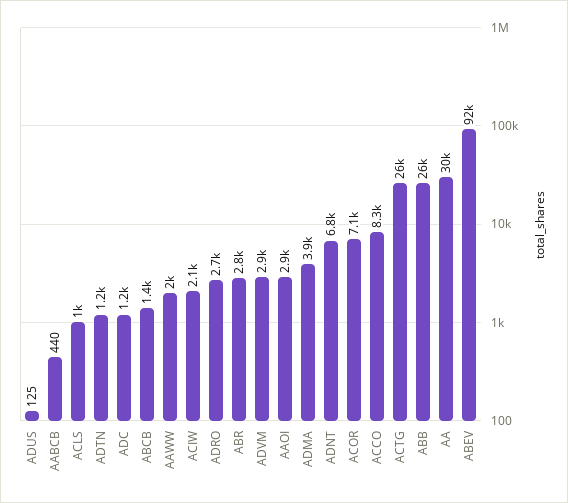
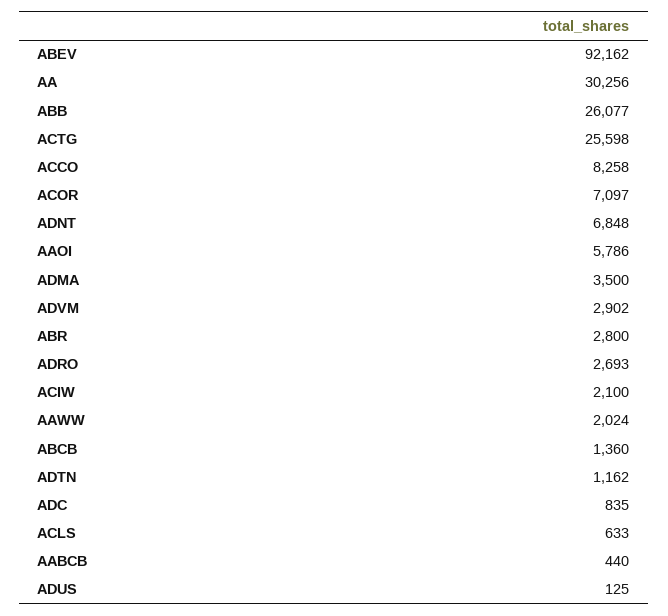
  {
    "ADUS": 125,
    "AABCB": 440,
-   "ACLS": 1000,
+   "ACLS": 633,
    "ADTN": 1162,
-   "ADC": 1200,
+   "ADC": 835,
    "ABCB": 1360,
    "AAWW": 2024,
    "ACIW": 2100,
    "ADRO": 2693,
    "ABR": 2800,
    "ADVM": 2902,
-   "AAOI": 2900,
+   "AAOI": 5786,
-   "ADMA": 3900,
+   "ADMA": 3500,
    "ADNT": 6848,
    "ACOR": 7097,
    "ACCO": 8258,
    "ACTG": 25598,
    "ABB": 26077,
    "AA": 30256,
    "ABEV": 92162
  }

